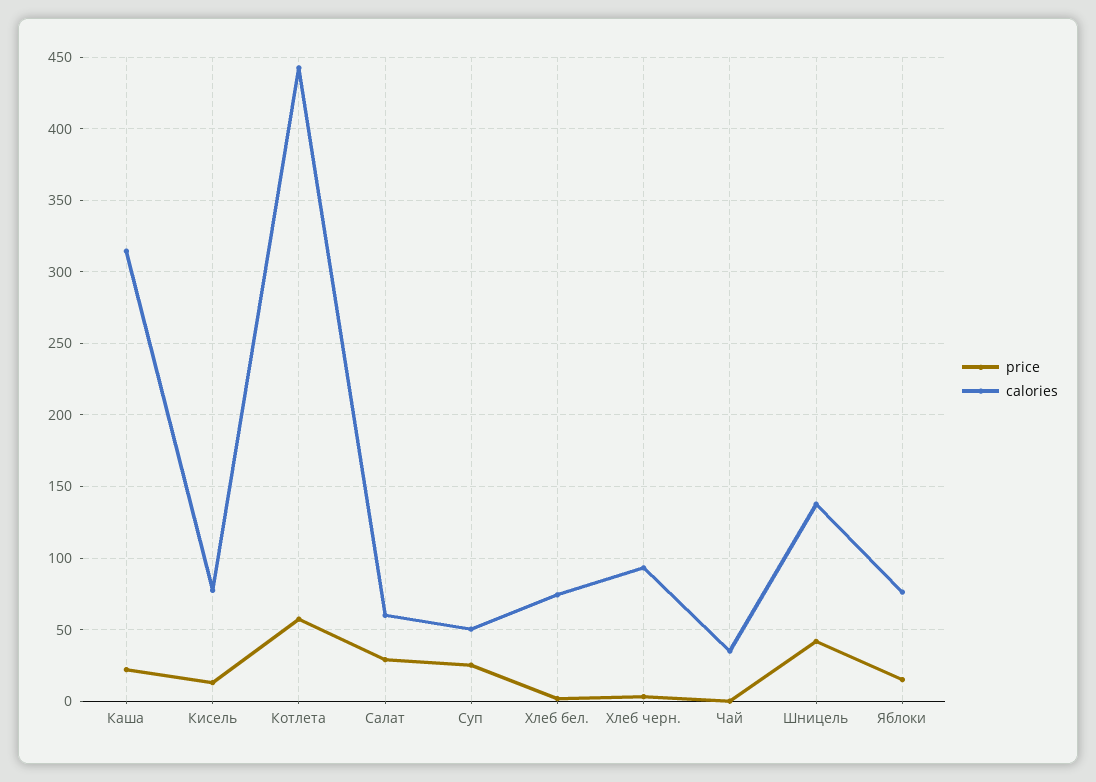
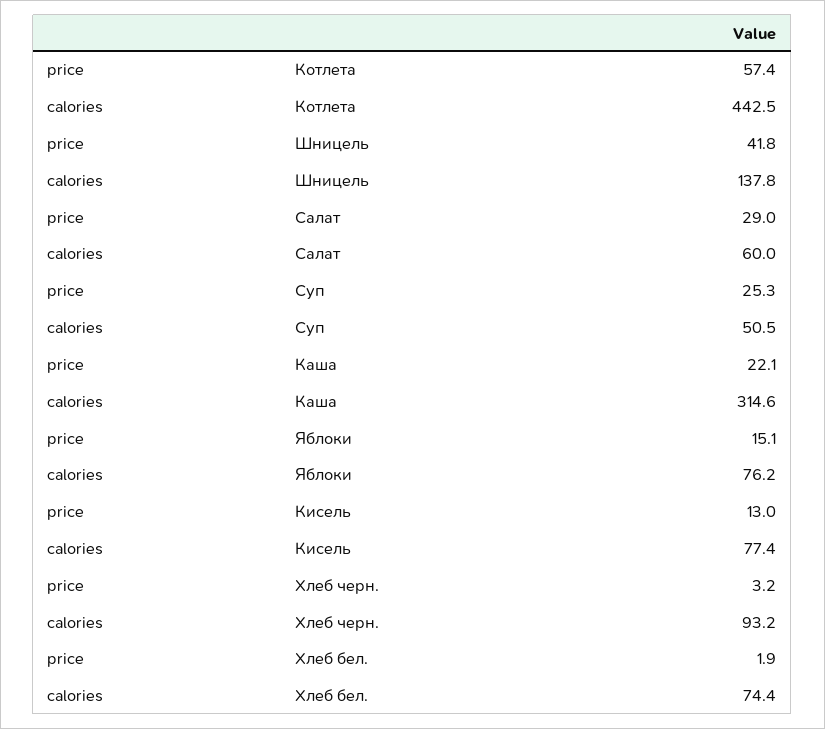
  {
    "price": {
      "Каша": 22.1,
      "Кисель": 13,
      "Котлета": 57.4,
      "Салат": 29,
      "Суп": 25.3,
      "Хлеб бел.": 1.9,
      "Хлеб черн.": 3.2,
-     "Чай": 0,
      "Шницель": 41.8,
      "Яблоки": 15.1
    },
    "calories": {
      "Каша": 314.6,
      "Кисель": 77.4,
      "Котлета": 442.5,
      "Салат": 60,
      "Суп": 50.5,
      "Хлеб бел.": 74.4,
      "Хлеб черн.": 93.2,
-     "Чай": 35,
      "Шницель": 137.8,
      "Яблоки": 76.2
    }
  }

